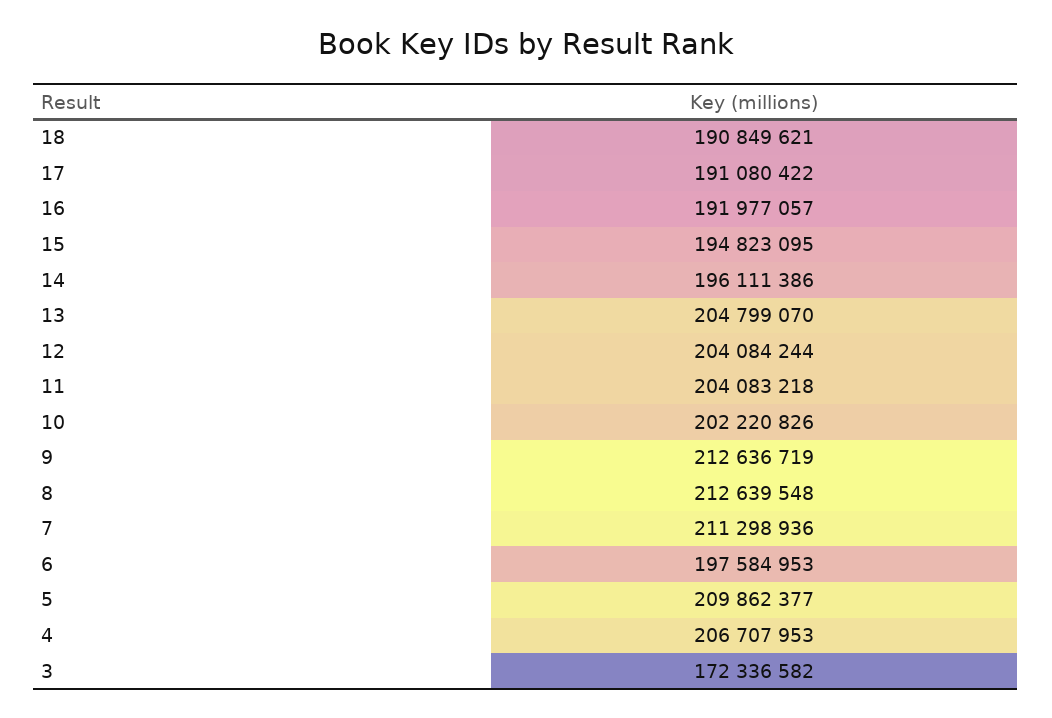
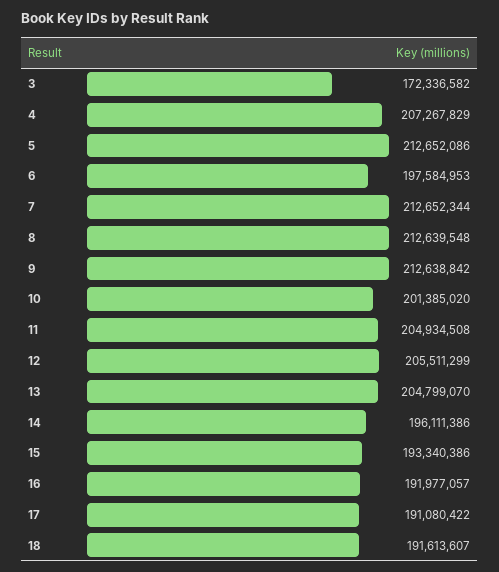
  {
-   "18": 190849621,
+   "18": 191613607,
    "17": 191080422,
    "16": 191977057,
-   "15": 194823095,
+   "15": 193340386,
    "14": 196111386,
    "13": 204799070,
-   "12": 204084244,
+   "12": 205511299,
-   "11": 204083218,
+   "11": 204934508,
-   "10": 202220826,
+   "10": 201385020,
-   "9": 212636719,
+   "9": 212638842,
    "8": 212639548,
-   "7": 211298936,
+   "7": 212652344,
    "6": 197584953,
-   "5": 209862377,
+   "5": 212652086,
-   "4": 206707953,
+   "4": 207267829,
    "3": 172336582
  }

